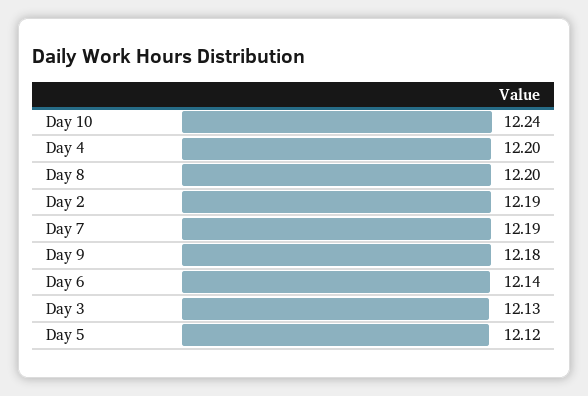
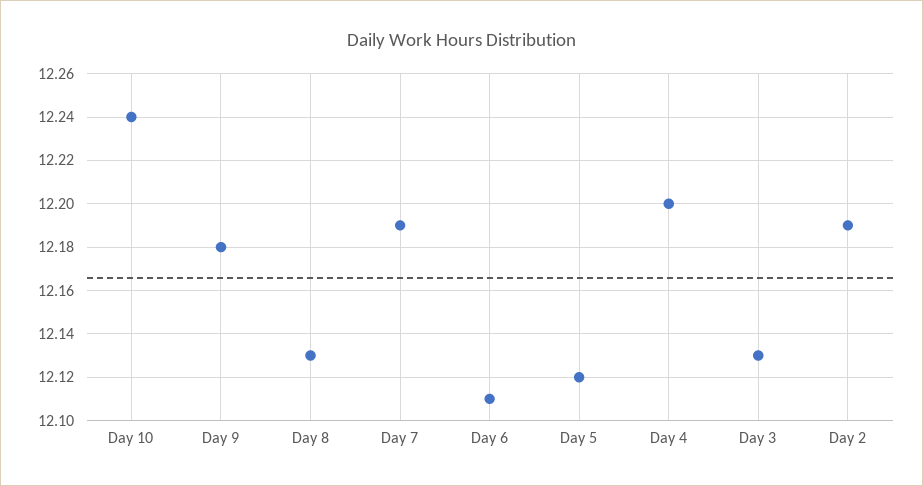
  {
    "Day 10": 12.24,
    "Day 4": 12.2,
-   "Day 8": 12.2,
+   "Day 8": 12.13,
    "Day 2": 12.19,
    "Day 7": 12.19,
    "Day 9": 12.18,
-   "Day 6": 12.14,
+   "Day 6": 12.11,
    "Day 3": 12.13,
    "Day 5": 12.12
  }

